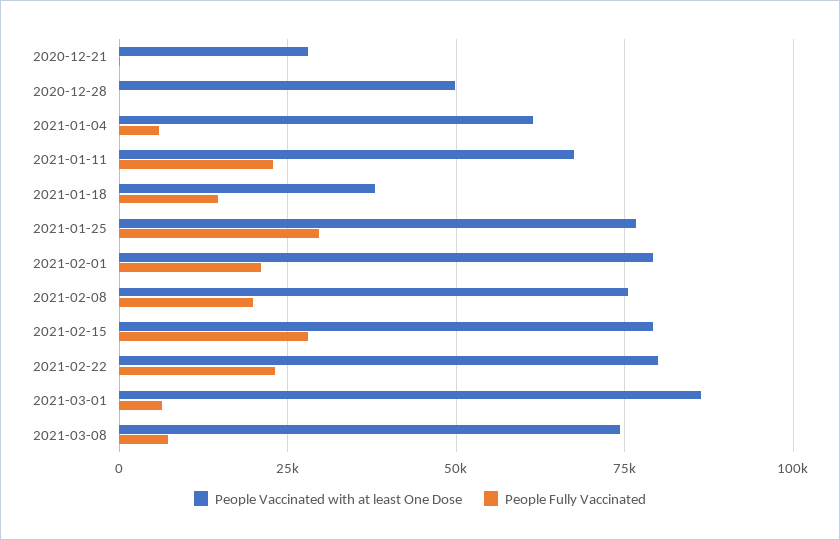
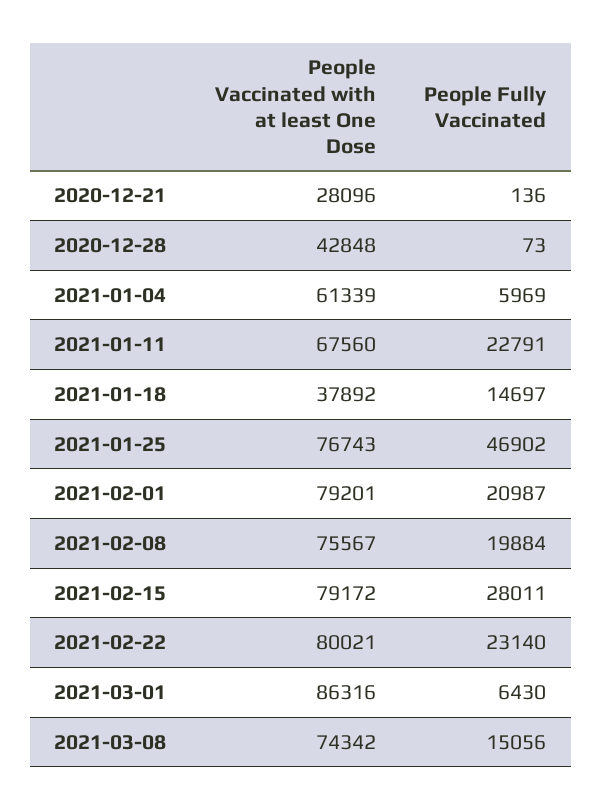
  {
    "People Vaccinated with at least One Dose": {
      "2020-12-21": 28096,
-     "2020-12-28": 50000,
+     "2020-12-28": 42848,
      "2021-01-04": 61339,
      "2021-01-11": 67560,
      "2021-01-18": 37892,
      "2021-01-25": 76743,
      "2021-02-01": 79201,
      "2021-02-08": 75567,
      "2021-02-15": 79172,
      "2021-02-22": 80021,
      "2021-03-01": 86316,
      "2021-03-08": 74342
    },
    "People Fully Vaccinated": {
      "2020-12-21": 136,
      "2020-12-28": 73,
      "2021-01-04": 5969,
      "2021-01-11": 22791,
      "2021-01-18": 14697,
-     "2021-01-25": 30000,
+     "2021-01-25": 46902,
      "2021-02-01": 20987,
      "2021-02-08": 19884,
      "2021-02-15": 28011,
      "2021-02-22": 23140,
      "2021-03-01": 6430,
-     "2021-03-08": 7500
+     "2021-03-08": 15056
    }
  }

